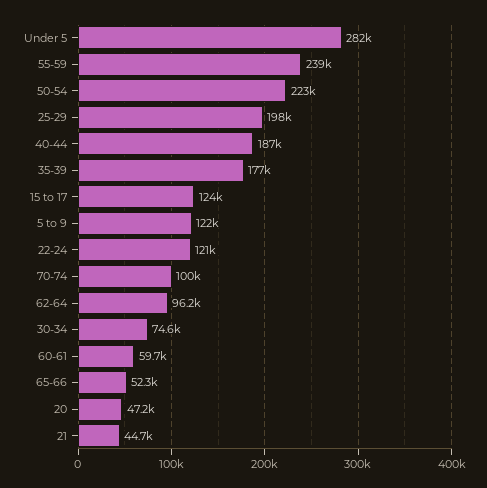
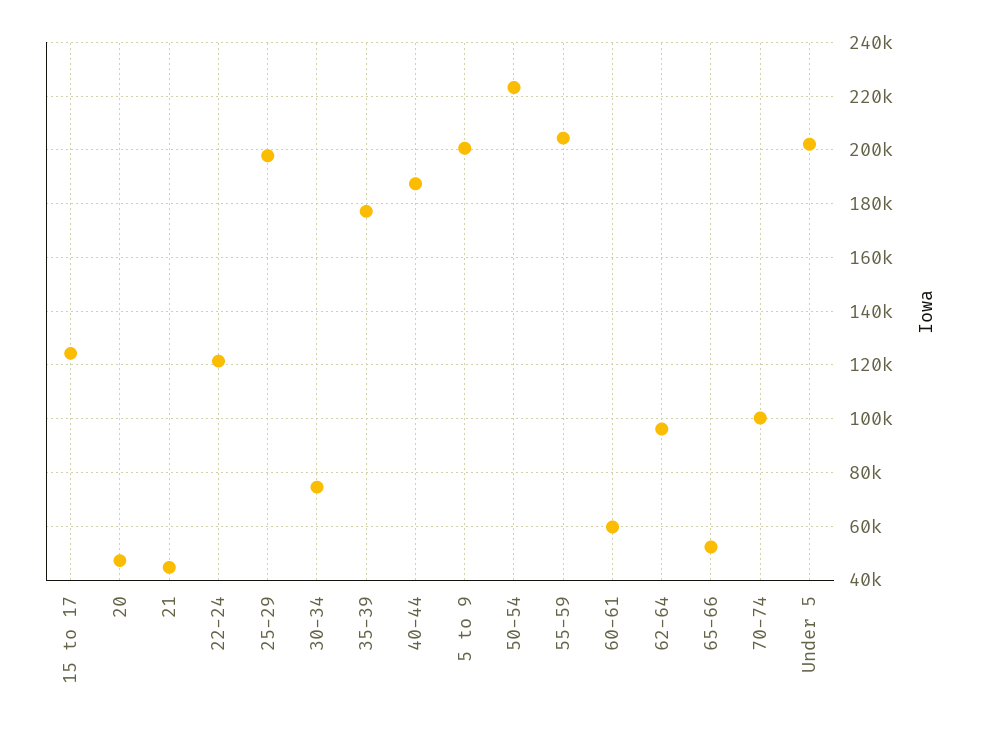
  {
-   "Under 5": 282000,
+   "Under 5": 202500,
-   "55-59": 239000,
+   "55-59": 205000,
    "50-54": 223000,
    "25-29": 198000,
    "40-44": 187000,
    "35-39": 177000,
    "15 to 17": 124000,
-   "5 to 9": 122000,
+   "5 to 9": 200000,
    "22-24": 121000,
    "70-74": 100000,
    "62-64": 96200,
    "30-34": 74600,
    "60-61": 59700,
    "65-66": 52300,
    "20": 47200,
    "21": 44700
  }

